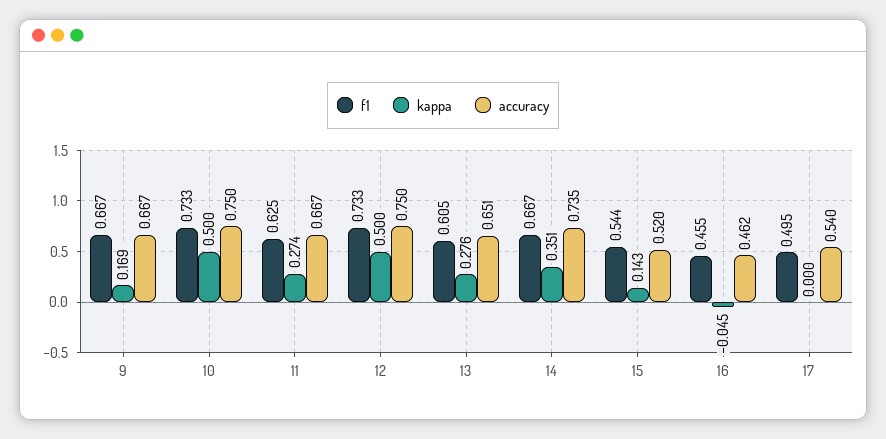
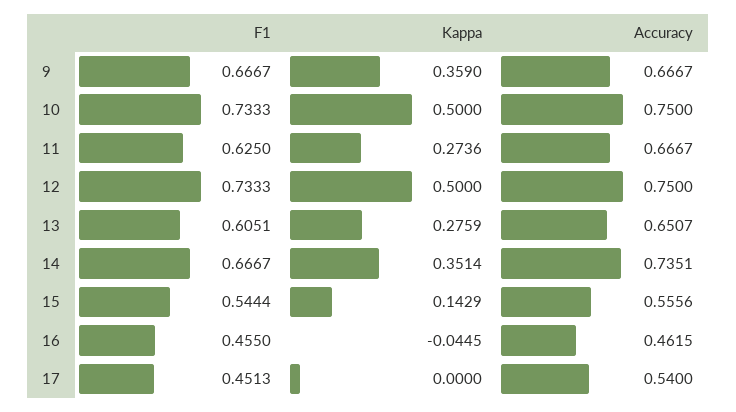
  {
    "f1": {
      "9": 0.6667,
      "10": 0.7333,
      "11": 0.625,
      "12": 0.7333,
      "13": 0.6051,
      "14": 0.6667,
      "15": 0.5444,
      "16": 0.455,
-     "17": 0.495
+     "17": 0.4513
    },
    "kappa": {
-     "9": 0.169,
+     "9": 0.359,
      "10": 0.5,
      "11": 0.2736,
      "12": 0.5,
      "13": 0.2759,
      "14": 0.3514,
      "15": 0.1429,
      "16": -0.0445,
      "17": 0
    },
    "accuracy": {
      "9": 0.6667,
      "10": 0.75,
      "11": 0.6667,
      "12": 0.75,
      "13": 0.6507,
      "14": 0.7351,
-     "15": 0.52,
+     "15": 0.5556,
      "16": 0.4615,
      "17": 0.54
    }
  }

